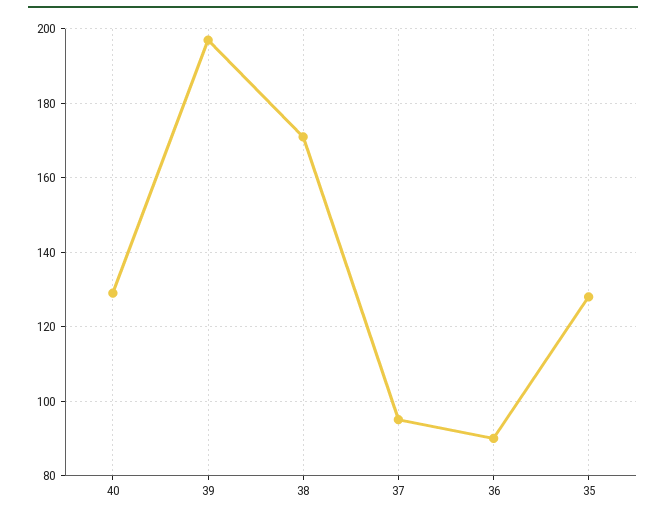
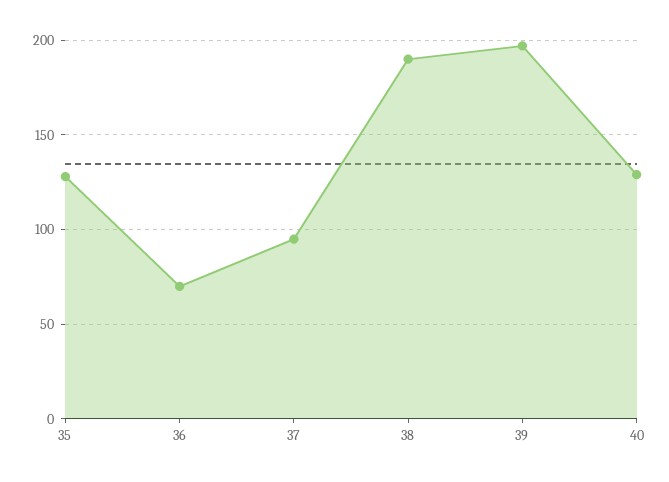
  {
    "40": 130,
    "39": 195,
-   "38": 170,
+   "38": 190,
    "37": 95,
-   "36": 90,
+   "36": 70,
    "35": 130
  }

